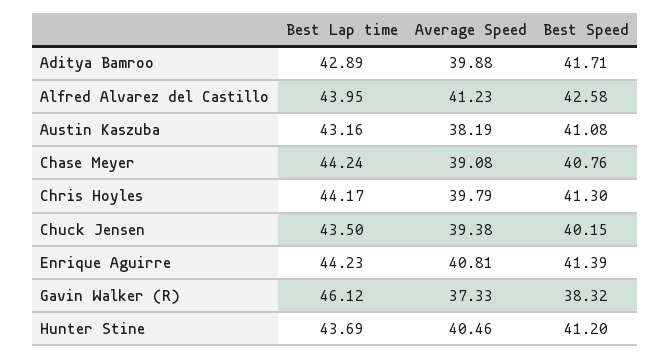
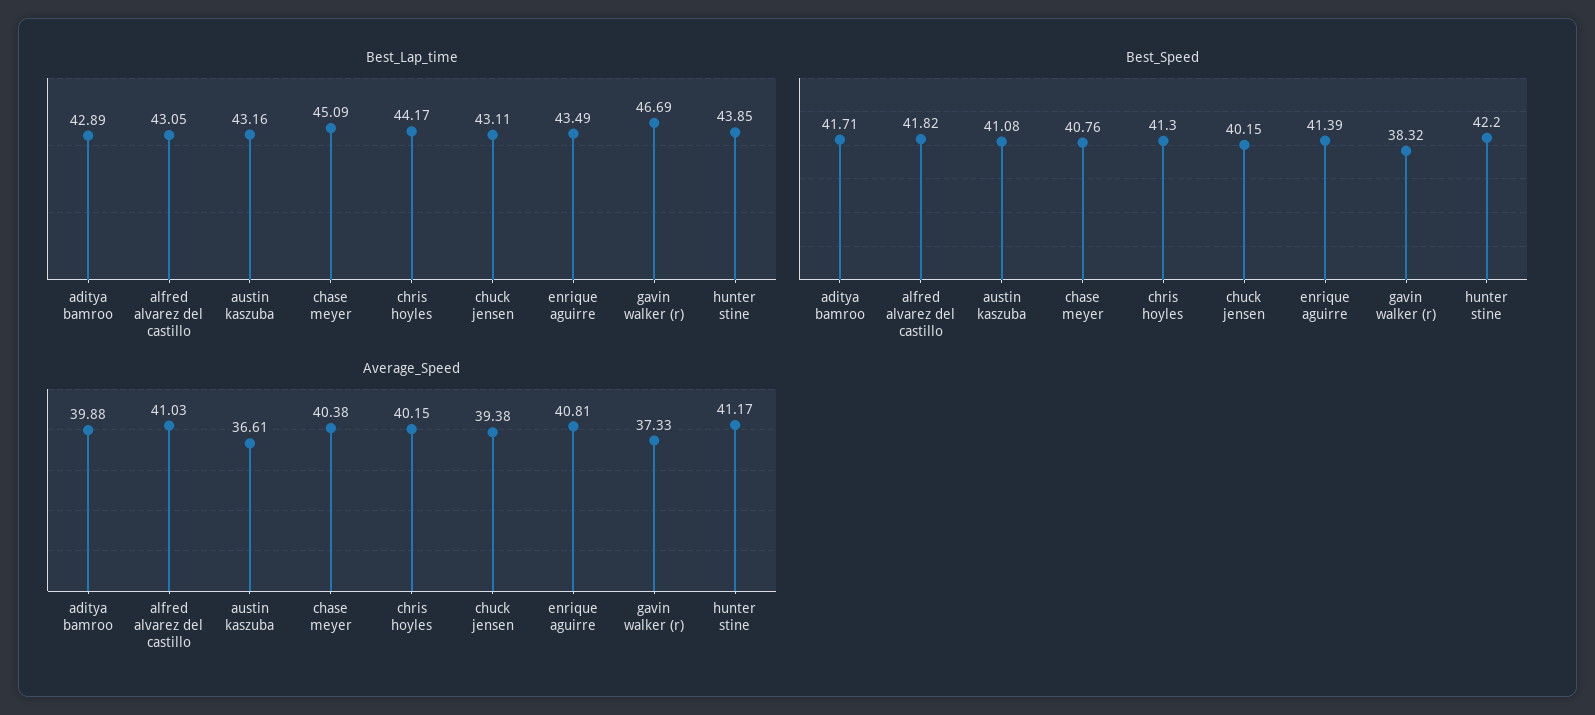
  {
    "Best Lap time": {
      "Aditya Bamroo": 42.89,
-     "Alfred Alvarez del Castillo": 43.95,
+     "Alfred Alvarez del Castillo": 43.05,
      "Austin Kaszuba": 43.16,
-     "Chase Meyer": 44.24,
+     "Chase Meyer": 45.09,
      "Chris Hoyles": 44.17,
-     "Chuck Jensen": 43.5,
+     "Chuck Jensen": 43.11,
-     "Enrique Aguirre": 44.23,
+     "Enrique Aguirre": 43.49,
-     "Gavin Walker (R)": 46.12,
+     "Gavin Walker (R)": 46.69,
-     "Hunter Stine": 43.69
+     "Hunter Stine": 43.85
    },
    "Average Speed": {
      "Aditya Bamroo": 39.88,
-     "Alfred Alvarez del Castillo": 41.23,
+     "Alfred Alvarez del Castillo": 41.03,
-     "Austin Kaszuba": 38.19,
+     "Austin Kaszuba": 36.61,
-     "Chase Meyer": 39.08,
+     "Chase Meyer": 40.38,
-     "Chris Hoyles": 39.79,
+     "Chris Hoyles": 40.15,
      "Chuck Jensen": 39.38,
      "Enrique Aguirre": 40.81,
      "Gavin Walker (R)": 37.33,
-     "Hunter Stine": 40.46
+     "Hunter Stine": 41.17
    },
    "Best Speed": {
      "Aditya Bamroo": 41.71,
-     "Alfred Alvarez del Castillo": 42.58,
+     "Alfred Alvarez del Castillo": 41.82,
      "Austin Kaszuba": 41.08,
      "Chase Meyer": 40.76,
      "Chris Hoyles": 41.3,
      "Chuck Jensen": 40.15,
      "Enrique Aguirre": 41.39,
      "Gavin Walker (R)": 38.32,
-     "Hunter Stine": 41.2
+     "Hunter Stine": 42.2
    }
  }

